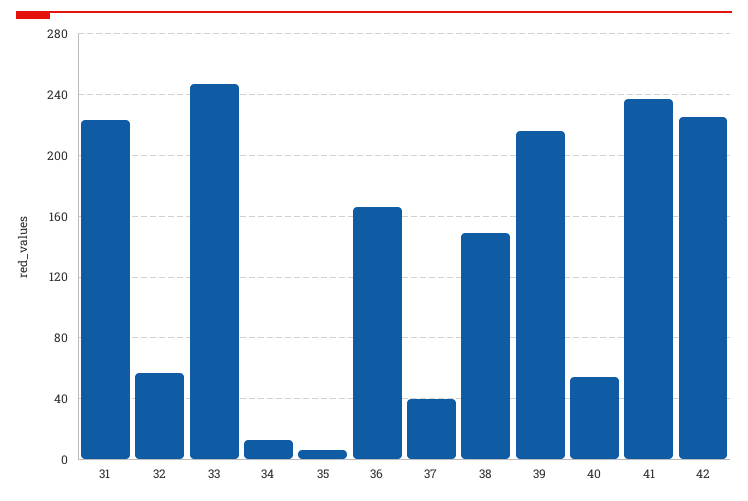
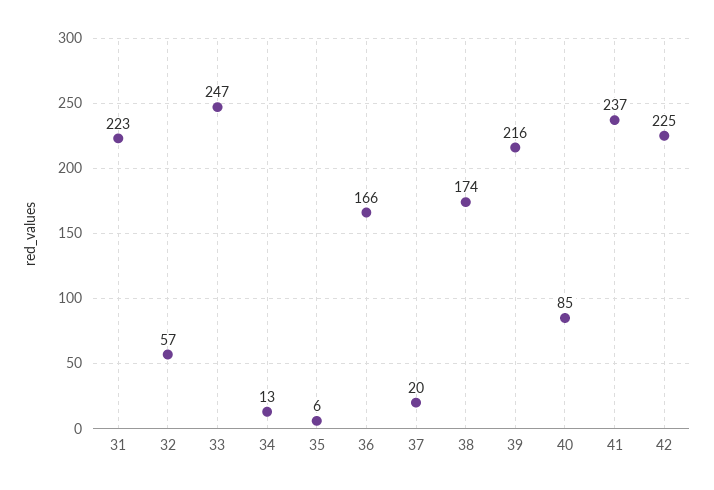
  {
    "31": 223,
    "32": 57,
    "33": 247,
    "34": 13,
    "35": 6,
    "36": 166,
-   "37": 40,
+   "37": 20,
-   "38": 150,
+   "38": 174,
    "39": 216,
-   "40": 55,
+   "40": 85,
    "41": 237,
    "42": 225
  }

